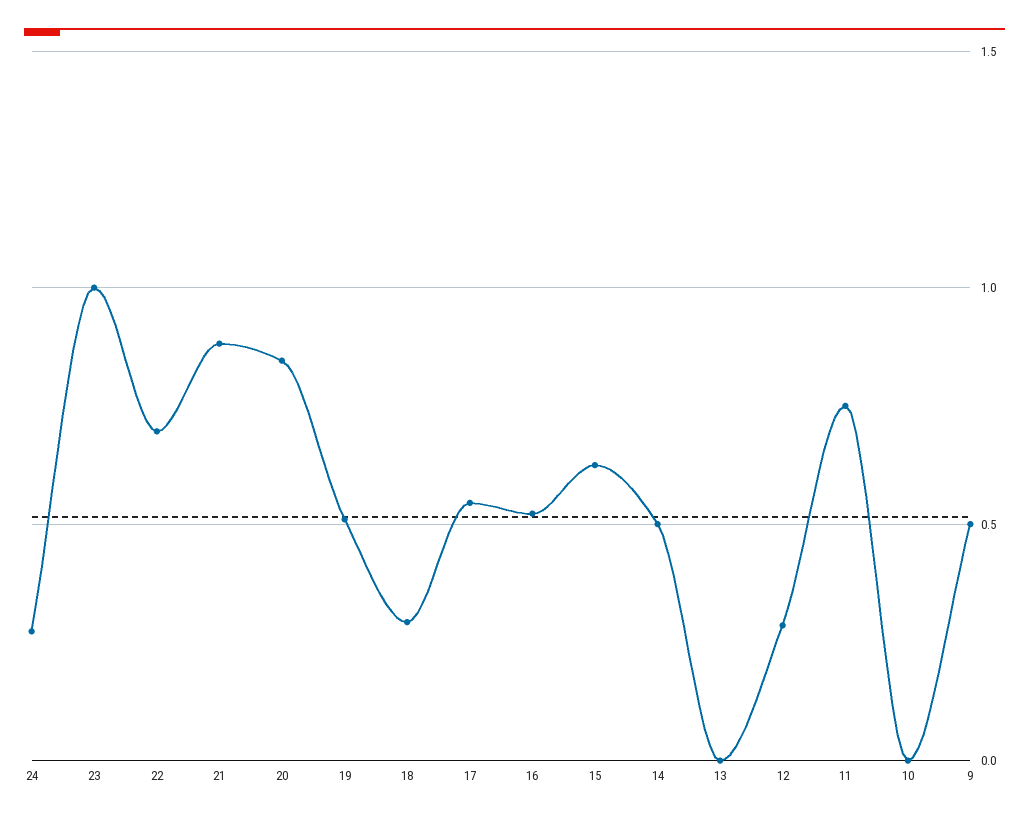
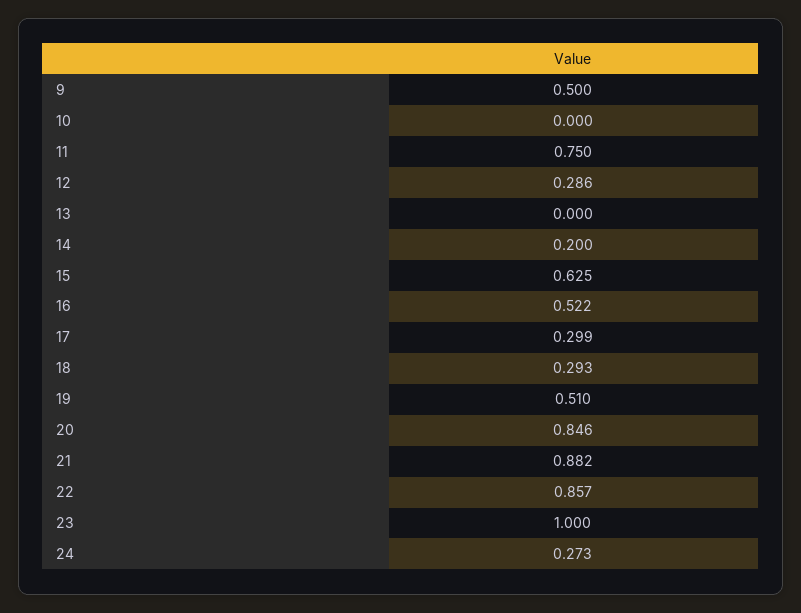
  {
    "24": 0.273,
    "23": 1,
-   "22": 0.7,
+   "22": 0.857,
    "21": 0.882,
    "20": 0.846,
    "19": 0.51,
    "18": 0.293,
-   "17": 0.55,
+   "17": 0.299,
    "16": 0.522,
    "15": 0.625,
-   "14": 0.5,
+   "14": 0.2,
    "13": 0,
    "12": 0.286,
    "11": 0.75,
    "10": 0,
    "9": 0.5
  }

